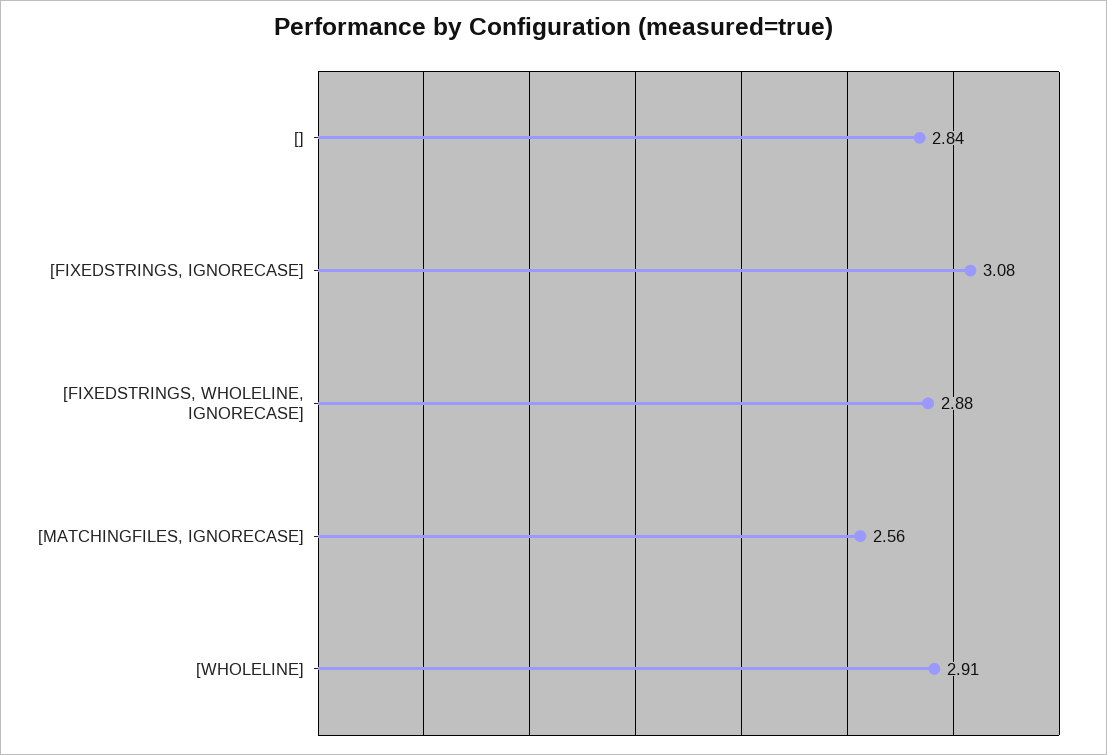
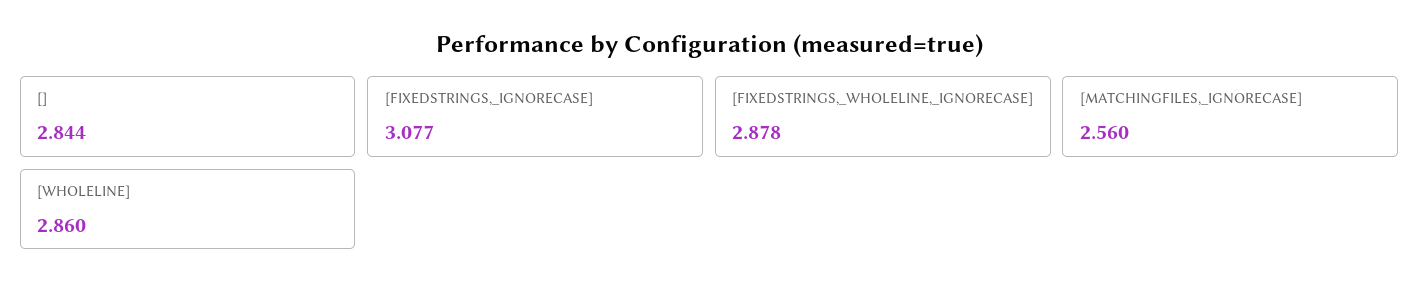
  {
    "[]": 2.844,
    "[FIXEDSTRINGS, IGNORECASE]": 3.077,
    "[FIXEDSTRINGS, WHOLELINE, IGNORECASE]": 2.878,
    "[MATCHINGFILES, IGNORECASE]": 2.56,
-   "[WHOLELINE]": 2.91
+   "[WHOLELINE]": 2.86
  }

